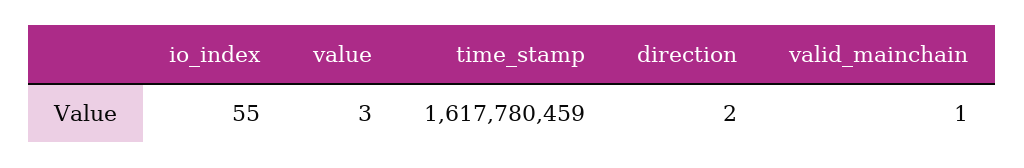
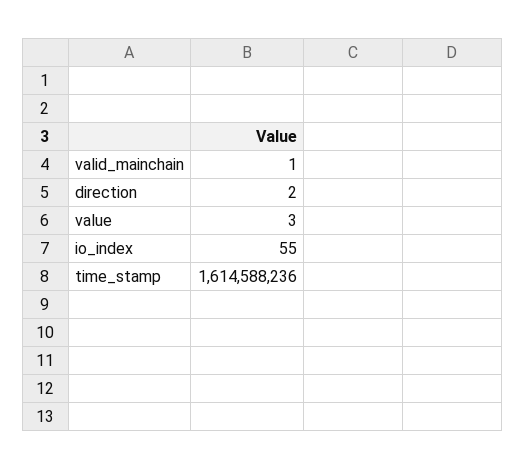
  {
    "io_index": 55,
    "value": 3,
-   "time_stamp": 1617780459,
+   "time_stamp": 1614588236,
    "direction": 2,
    "valid_mainchain": 1
  }

